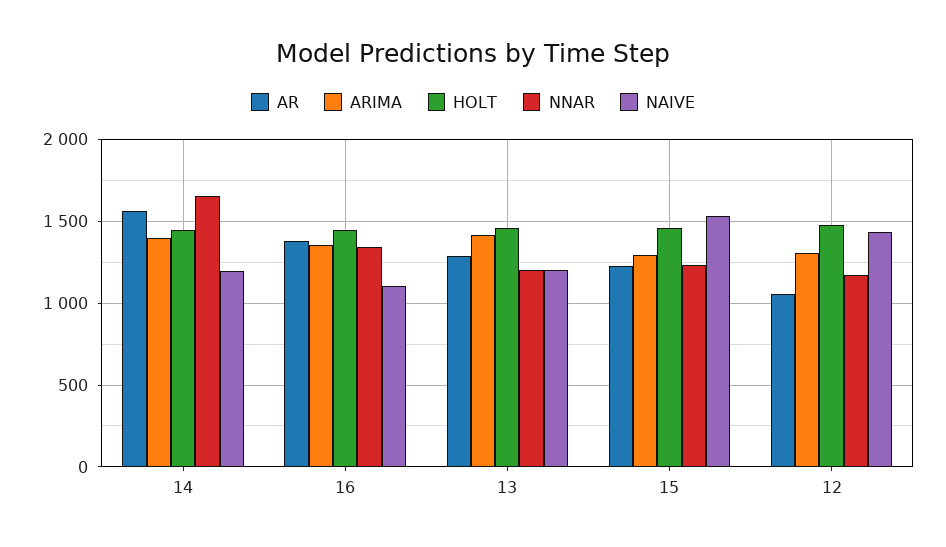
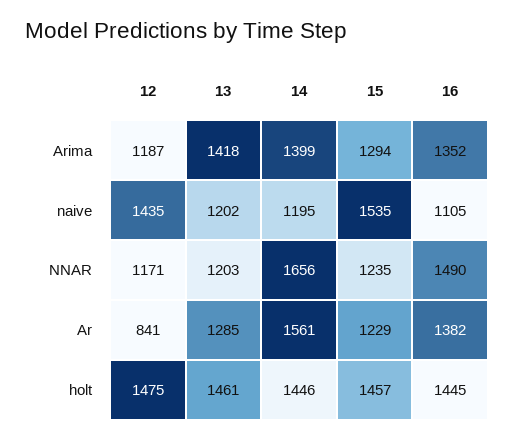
  {
    "AR": {
      "14": 1561,
      "16": 1382,
      "13": 1285,
      "15": 1229,
-     "12": 1050
+     "12": 841
    },
    "ARIMA": {
      "14": 1399,
      "16": 1352,
      "13": 1418,
      "15": 1294,
-     "12": 1300
+     "12": 1187
    },
    "HOLT": {
      "14": 1446,
      "16": 1445,
      "13": 1461,
      "15": 1457,
      "12": 1475
    },
    "NNAR": {
      "14": 1656,
-     "16": 1350,
+     "16": 1490,
      "13": 1203,
      "15": 1235,
      "12": 1171
    },
    "NAIVE": {
      "14": 1195,
      "16": 1105,
      "13": 1202,
      "15": 1535,
      "12": 1435
    }
  }

